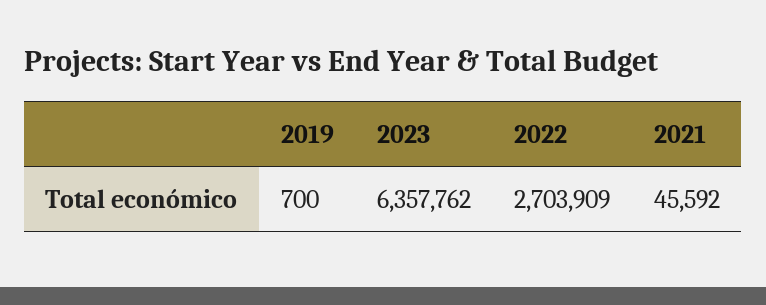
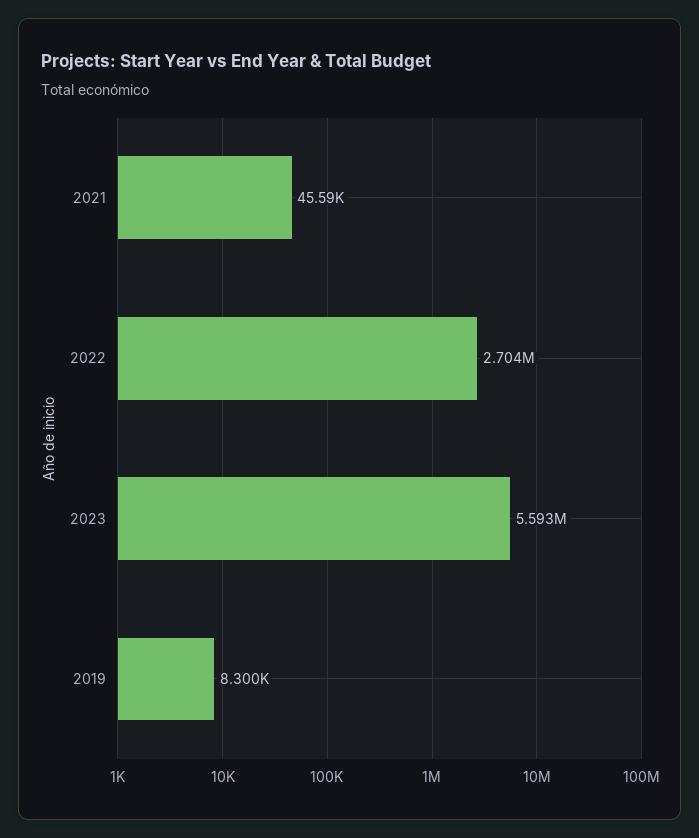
  {
-   "2019": 700,
+   "2019": 8300,
-   "2023": 6357762,
+   "2023": 5593000,
    "2022": 2703909,
    "2021": 45592
  }

